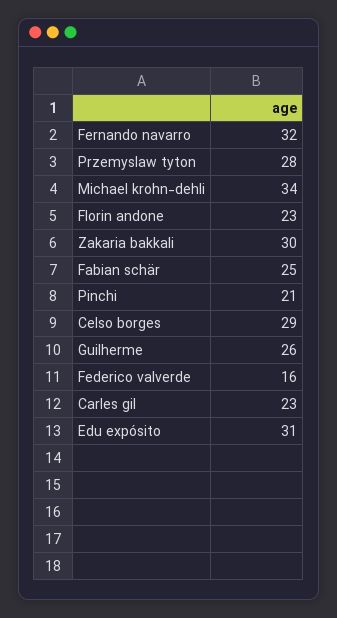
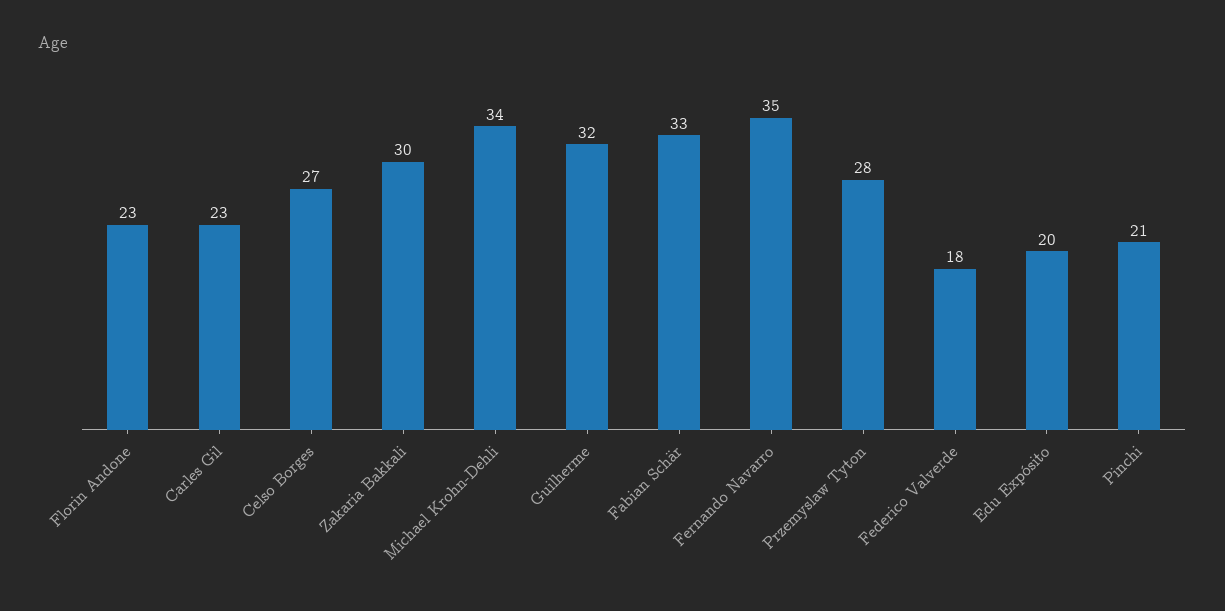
  {
-   "Fernando navarro": 32,
+   "Fernando navarro": 35,
    "Przemyslaw tyton": 28,
    "Michael krohn-dehli": 34,
    "Florin andone": 23,
    "Zakaria bakkali": 30,
-   "Fabian schär": 25,
+   "Fabian schär": 33,
    "Pinchi": 21,
-   "Celso borges": 29,
+   "Celso borges": 27,
-   "Guilherme": 26,
+   "Guilherme": 32,
-   "Federico valverde": 16,
+   "Federico valverde": 18,
    "Carles gil": 23,
-   "Edu expósito": 31
+   "Edu expósito": 20
  }

